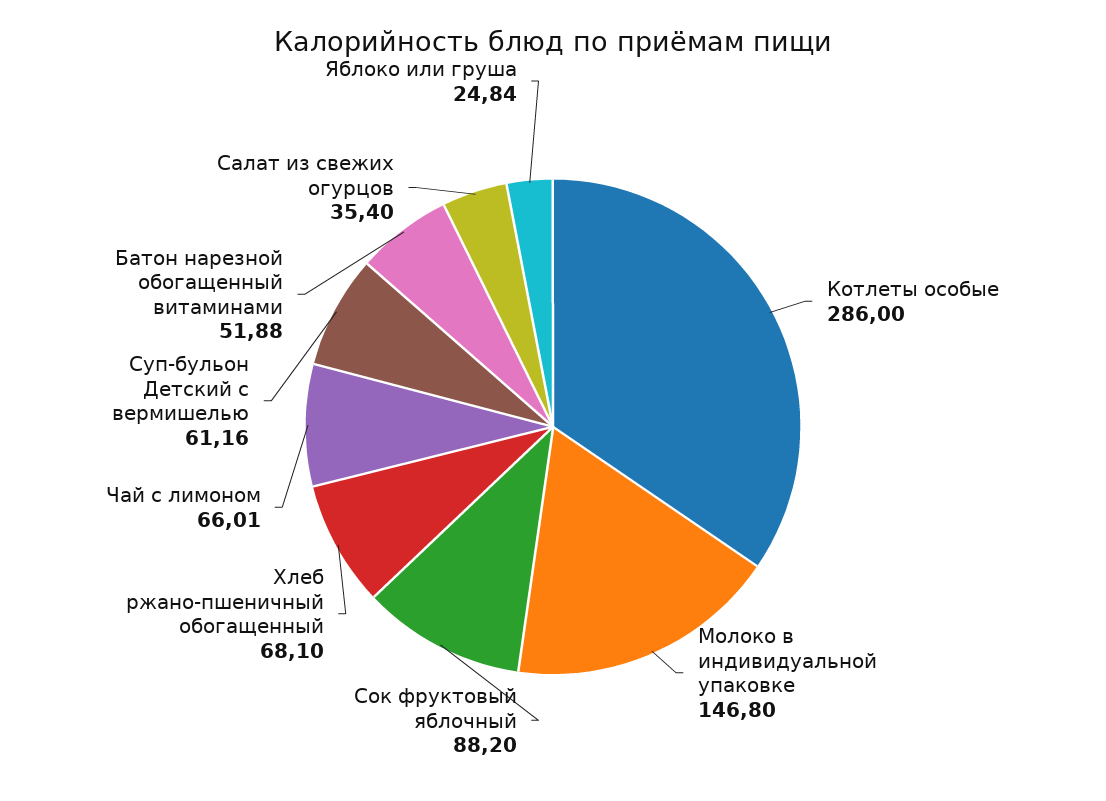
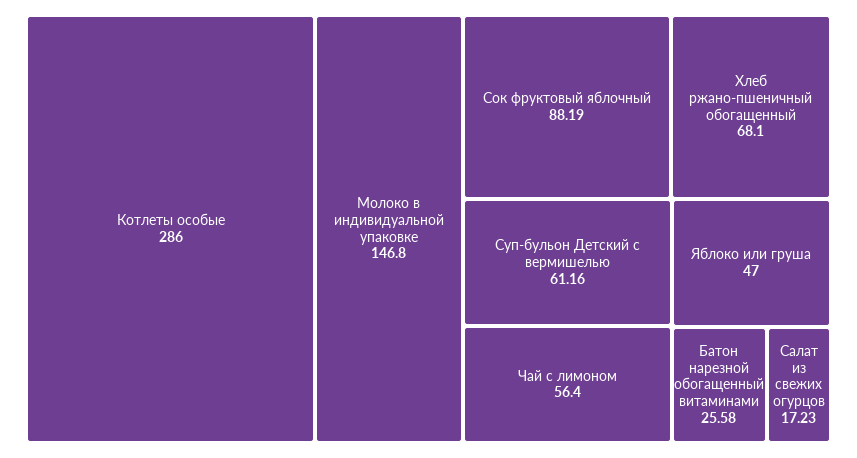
  {
    "Котлеты особые": 286,
    "Молоко в индивидуальной упаковке": 146.8,
-   "Сок фруктовый яблочный": 88.2,
+   "Сок фруктовый яблочный": 88.19,
    "Хлеб ржано-пшеничный обогащенный": 68.1,
-   "Чай с лимоном": 66.01,
+   "Чай с лимоном": 56.4,
    "Суп-бульон Детский с вермишелью": 61.16,
-   "Батон нарезной обогащенный витаминами": 51.88,
+   "Батон нарезной обогащенный витаминами": 25.58,
-   "Салат из свежих огурцов": 35.4,
+   "Салат из свежих огурцов": 17.23,
-   "Яблоко или груша": 24.84
+   "Яблоко или груша": 47
  }

